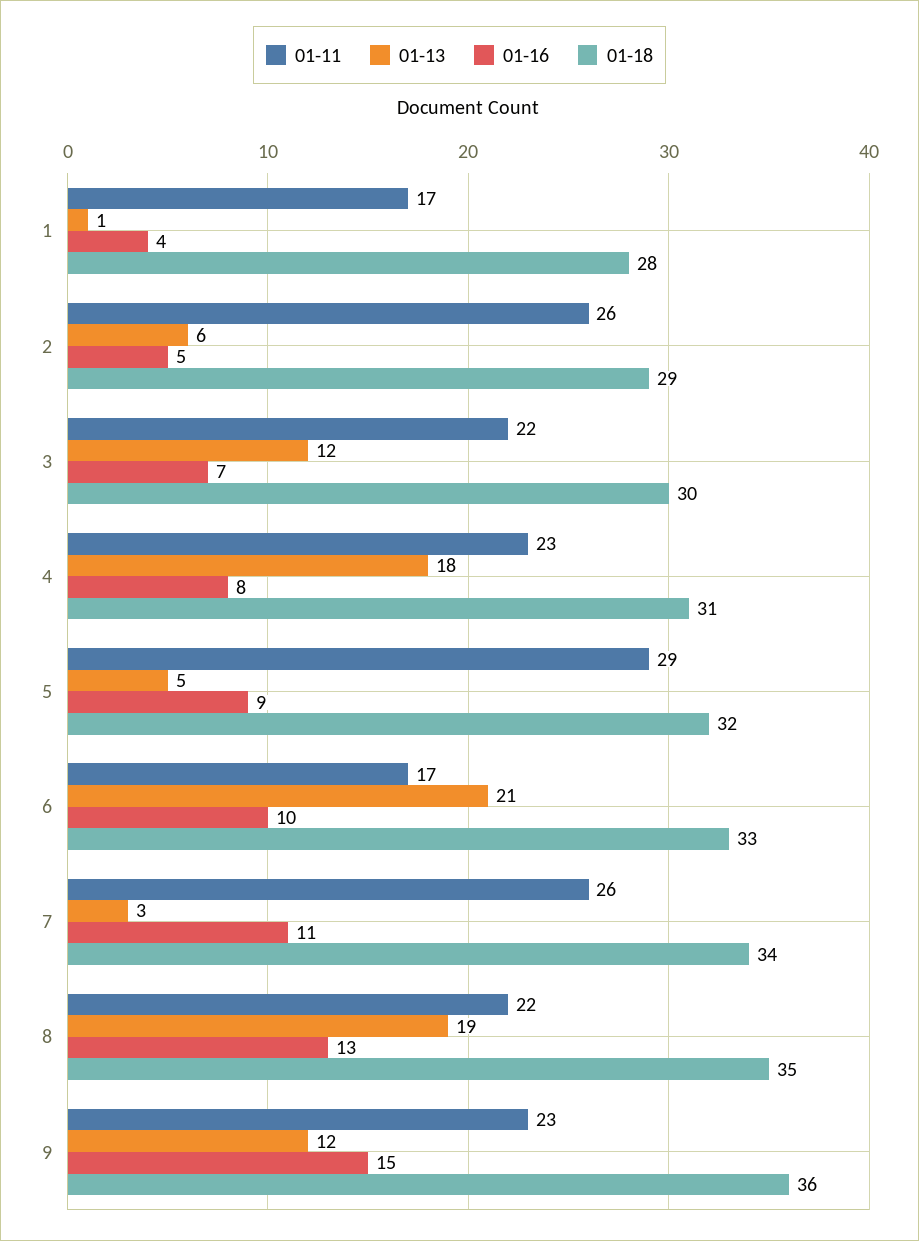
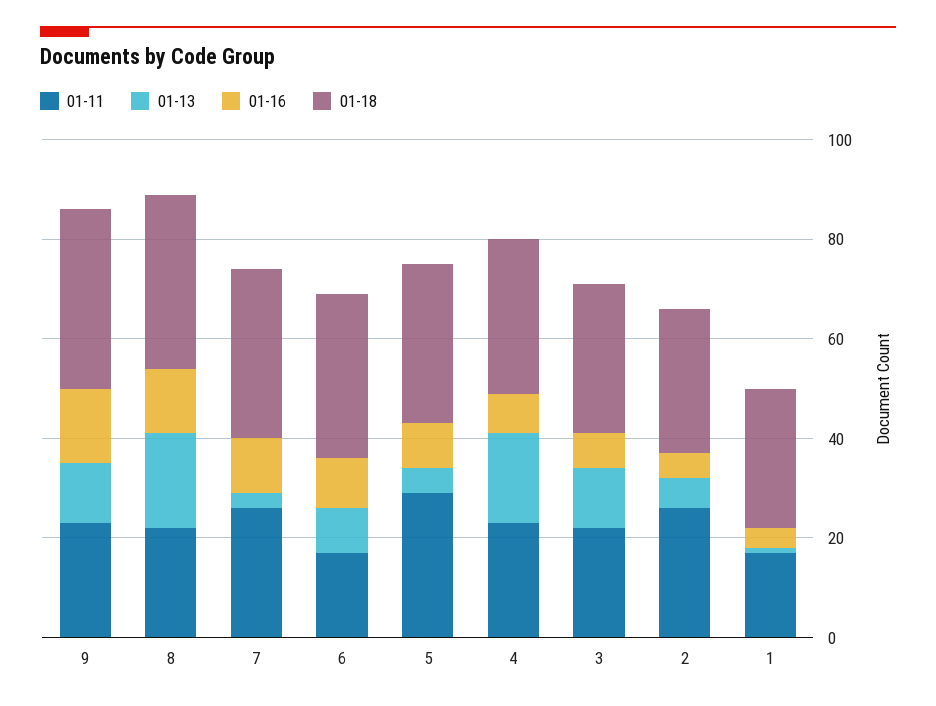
  {
    "01-11": {
      "1": 17,
      "2": 26,
      "3": 22,
      "4": 23,
      "5": 29,
      "6": 17,
      "7": 26,
      "8": 22,
      "9": 23
    },
    "01-13": {
      "1": 1,
      "2": 6,
      "3": 12,
      "4": 18,
      "5": 5,
-     "6": 21,
+     "6": 10,
      "7": 3,
      "8": 19,
      "9": 12
    },
    "01-16": {
      "1": 4,
      "2": 5,
      "3": 7,
      "4": 8,
      "5": 9,
      "6": 10,
      "7": 11,
      "8": 13,
      "9": 15
    },
    "01-18": {
      "1": 28,
      "2": 29,
      "3": 30,
      "4": 31,
      "5": 32,
      "6": 33,
      "7": 34,
      "8": 35,
      "9": 36
    }
  }

